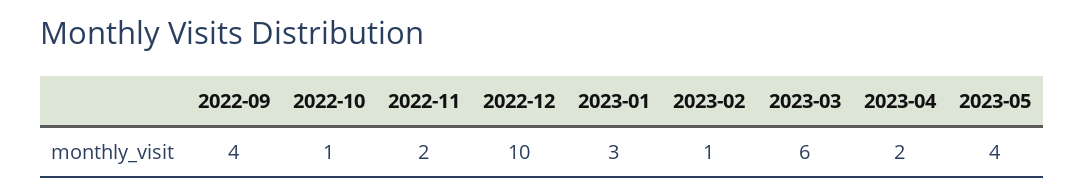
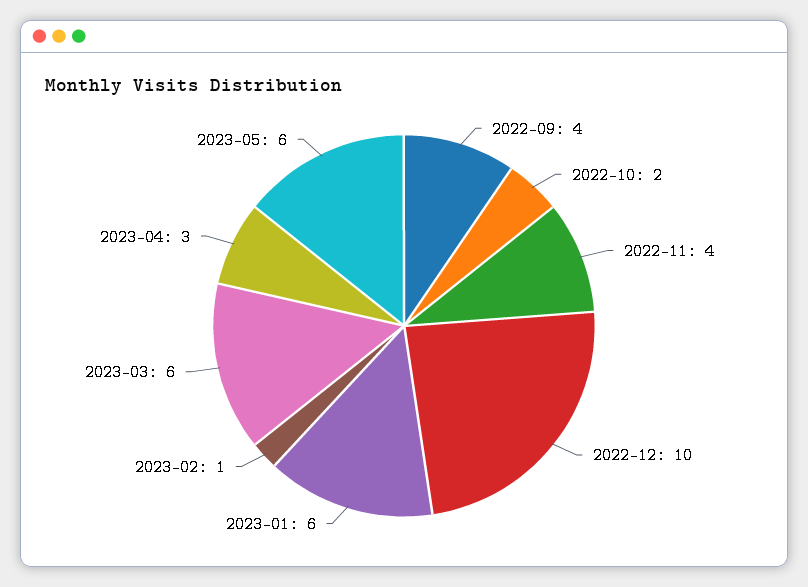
  {
    "2022-09": 4,
-   "2022-10": 1,
+   "2022-10": 2,
-   "2022-11": 2,
+   "2022-11": 4,
    "2022-12": 10,
-   "2023-01": 3,
+   "2023-01": 6,
    "2023-02": 1,
    "2023-03": 6,
-   "2023-04": 2,
+   "2023-04": 3,
-   "2023-05": 4
+   "2023-05": 6
  }

